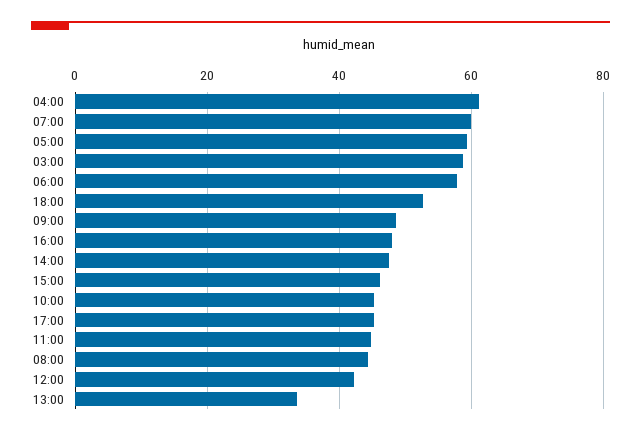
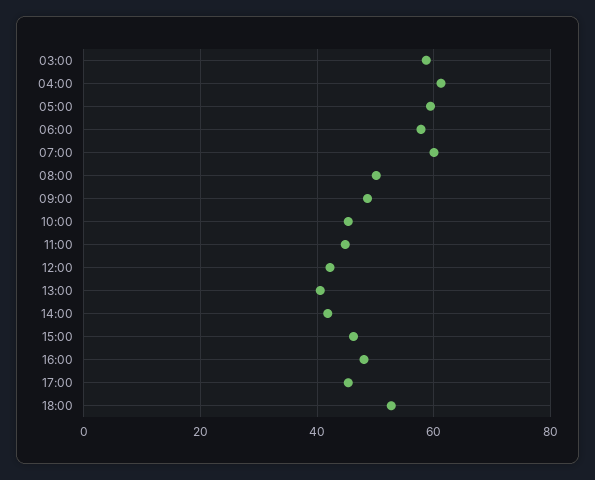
  {
    "04:00": 62,
    "07:00": 60,
    "05:00": 60,
    "03:00": 58,
    "06:00": 58,
    "18:00": 52,
    "09:00": 48,
    "16:00": 48,
-   "14:00": 48,
+   "14:00": 42,
    "15:00": 46,
    "10:00": 46,
    "17:00": 46,
    "11:00": 44,
-   "08:00": 44,
+   "08:00": 50,
    "12:00": 42,
-   "13:00": 34
+   "13:00": 40
  }

